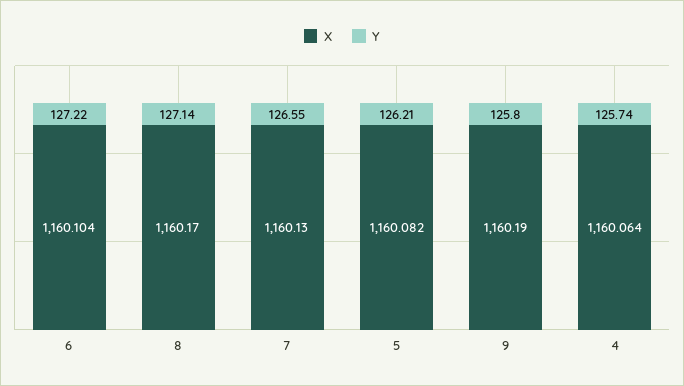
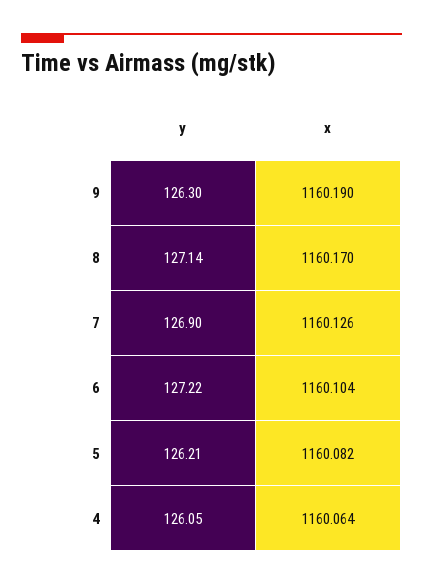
  {
    "X": {
      "6": 1160.104,
      "8": 1160.17,
-     "7": 1160.13,
+     "7": 1160.126,
      "5": 1160.082,
      "9": 1160.19,
      "4": 1160.064
    },
    "Y": {
      "6": 127.22,
      "8": 127.14,
-     "7": 126.55,
+     "7": 126.9,
      "5": 126.21,
-     "9": 125.8,
+     "9": 126.3,
-     "4": 125.74
+     "4": 126.05
    }
  }

